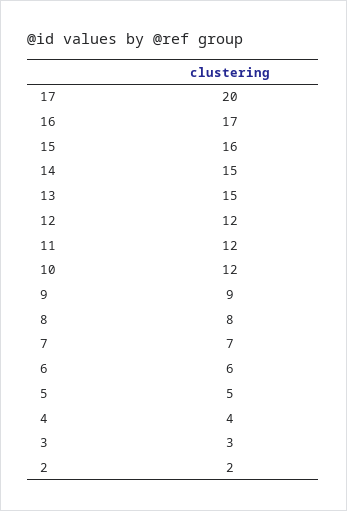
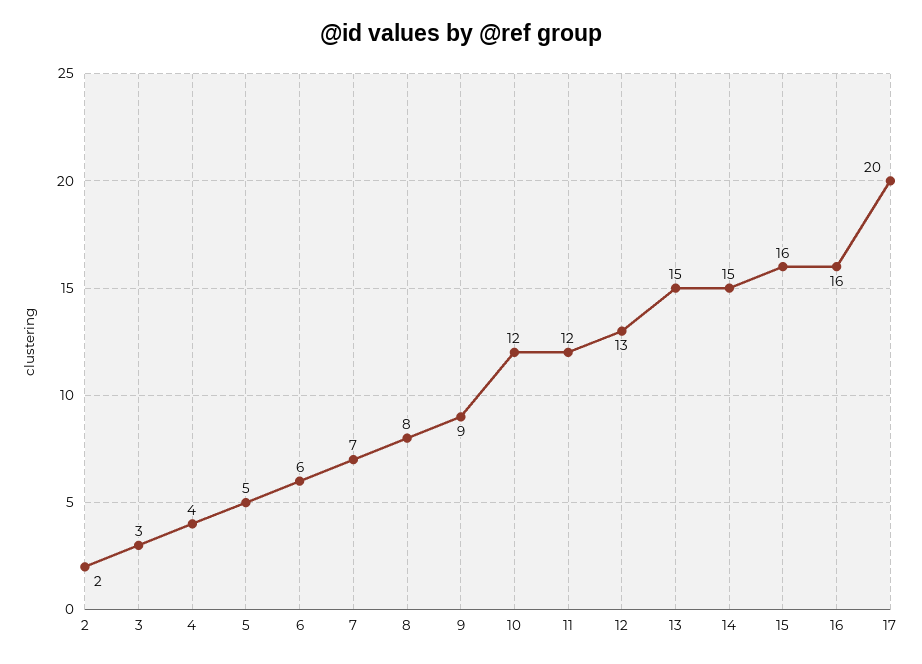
  {
    "17": 20,
-   "16": 17,
+   "16": 16,
    "15": 16,
    "14": 15,
    "13": 15,
-   "12": 12,
+   "12": 13,
    "11": 12,
    "10": 12,
    "9": 9,
    "8": 8,
    "7": 7,
    "6": 6,
    "5": 5,
    "4": 4,
    "3": 3,
    "2": 2
  }

